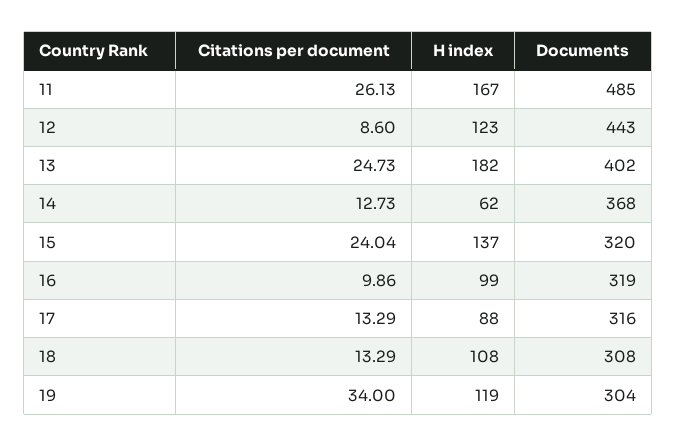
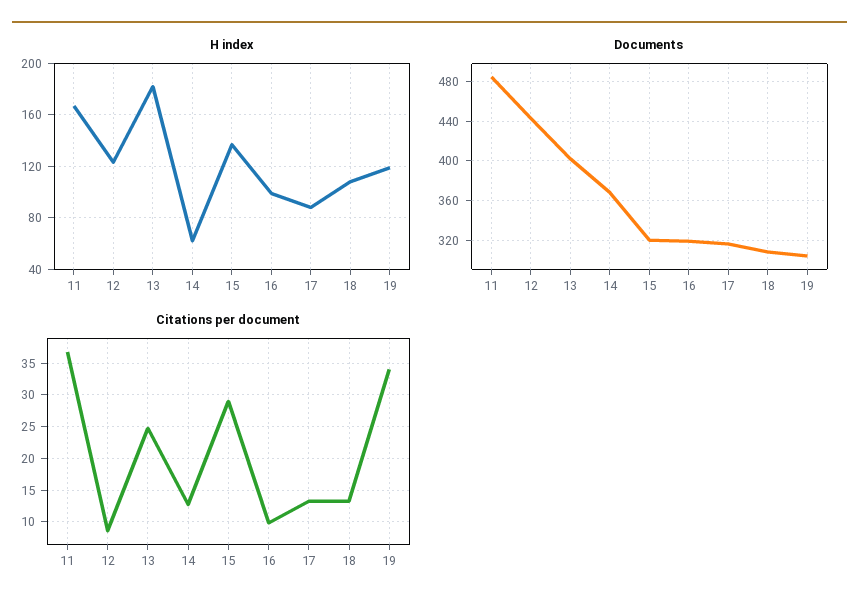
  {
    "Citations per document": {
-     "11": 26.13,
+     "11": 37,
      "12": 8.6,
      "13": 24.73,
      "14": 12.73,
-     "15": 24.04,
+     "15": 29,
      "16": 9.86,
      "17": 13.29,
      "18": 13.29,
      "19": 34
    },
    "H index": {
      "11": 167,
      "12": 123,
      "13": 182,
      "14": 62,
      "15": 137,
      "16": 99,
      "17": 88,
      "18": 108,
      "19": 119
    },
    "Documents": {
      "11": 485,
      "12": 443,
      "13": 402,
      "14": 368,
      "15": 320,
      "16": 319,
      "17": 316,
      "18": 308,
      "19": 304
    }
  }

